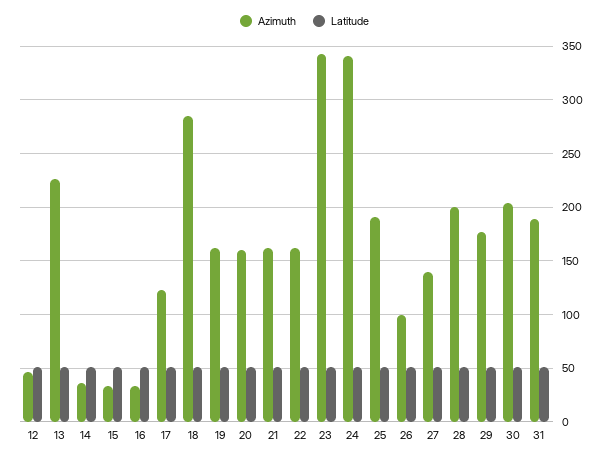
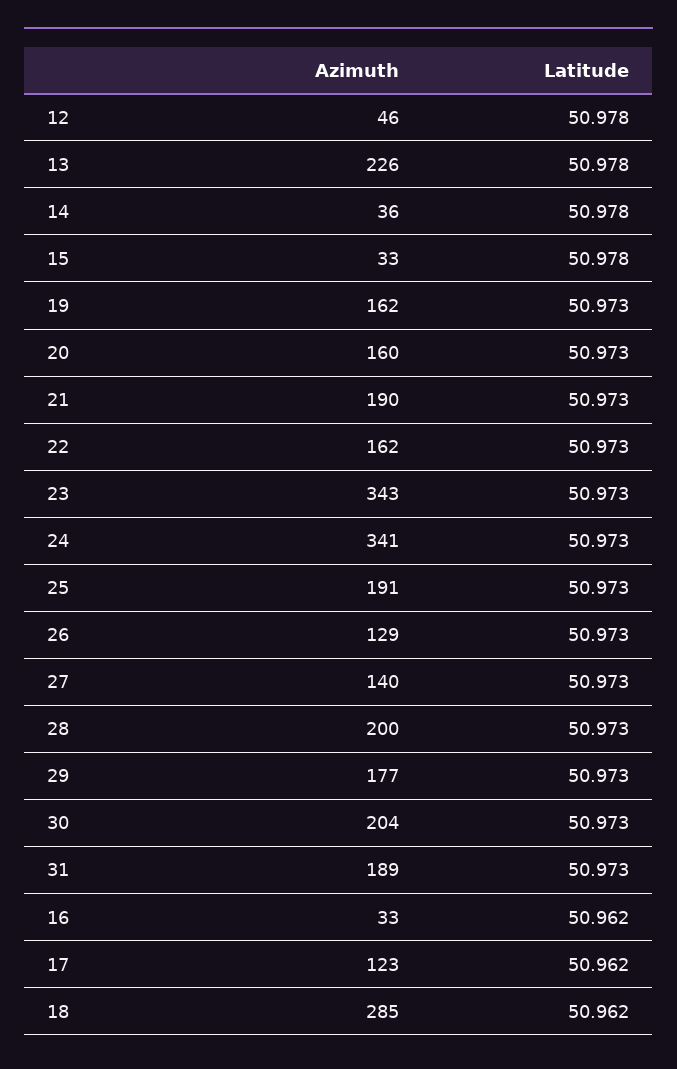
  {
    "Azimuth": {
      "12": 46,
      "13": 226,
      "14": 36,
      "15": 33,
      "16": 33,
      "17": 123,
      "18": 285,
      "19": 162,
      "20": 160,
-     "21": 160,
+     "21": 190,
      "22": 162,
      "23": 343,
      "24": 341,
      "25": 191,
-     "26": 100,
+     "26": 129,
      "27": 140,
      "28": 200,
      "29": 177,
      "30": 204,
      "31": 189
    },
    "Latitude": {
      "12": 50.978,
      "13": 50.978,
      "14": 50.978,
      "15": 50.978,
      "16": 50.962,
      "17": 50.962,
      "18": 50.962,
      "19": 50.973,
      "20": 50.973,
      "21": 50.973,
      "22": 50.973,
      "23": 50.973,
      "24": 50.973,
      "25": 50.973,
      "26": 50.973,
      "27": 50.973,
      "28": 50.973,
      "29": 50.973,
      "30": 50.973,
      "31": 50.973
    }
  }

